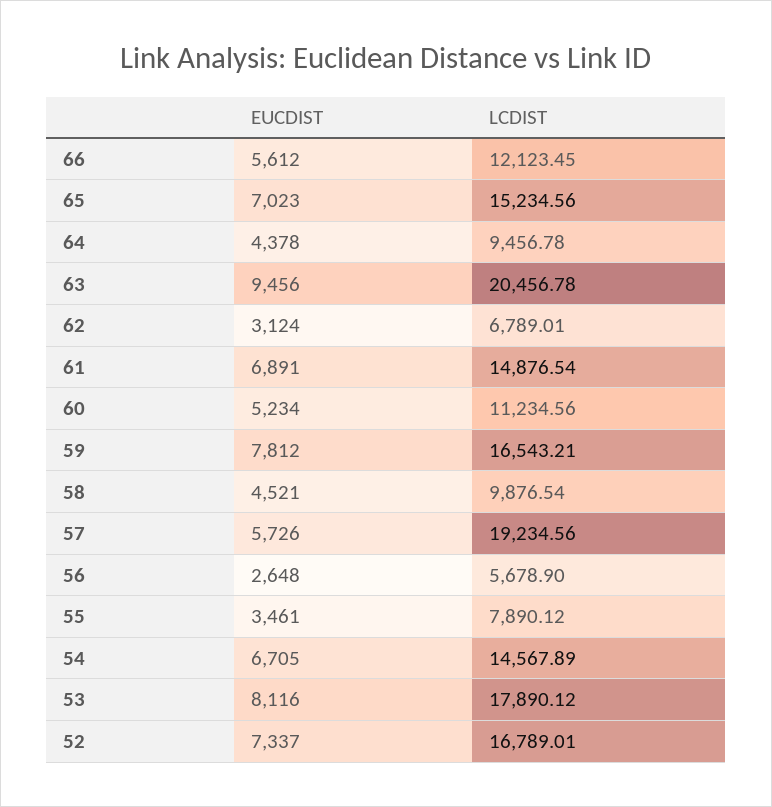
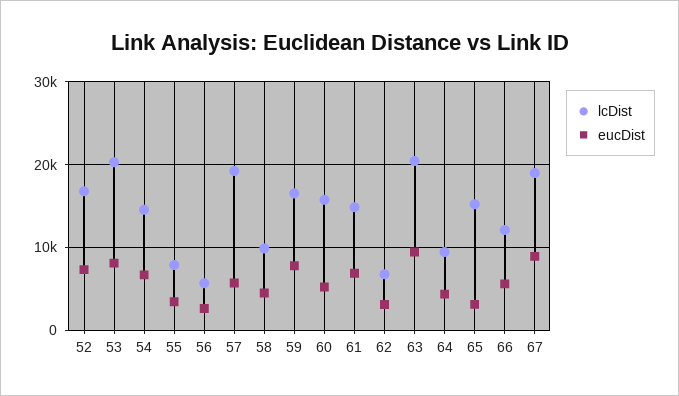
  {
    "EUCDIST": {
      "66": 5612,
-     "65": 7023,
+     "65": 3000,
      "64": 4378,
      "63": 9456,
      "62": 3124,
      "61": 6891,
      "60": 5234,
      "59": 7812,
      "58": 4521,
      "57": 5726,
      "56": 2648,
      "55": 3461,
      "54": 6705,
      "53": 8116,
-     "52": 7337
+     "52": 7337,
+     "67": 9000
    },
    "LCDIST": {
      "66": 12123.45,
      "65": 15234.56,
      "64": 9456.78,
      "63": 20456.78,
      "62": 6789.01,
      "61": 14876.54,
-     "60": 11234.56,
+     "60": 16000,
      "59": 16543.21,
      "58": 9876.54,
      "57": 19234.56,
      "56": 5678.9,
      "55": 7890.12,
      "54": 14567.89,
-     "53": 17890.12,
+     "53": 20000,
-     "52": 16789.01
+     "52": 16789.01,
+     "67": 19000
    }
  }

